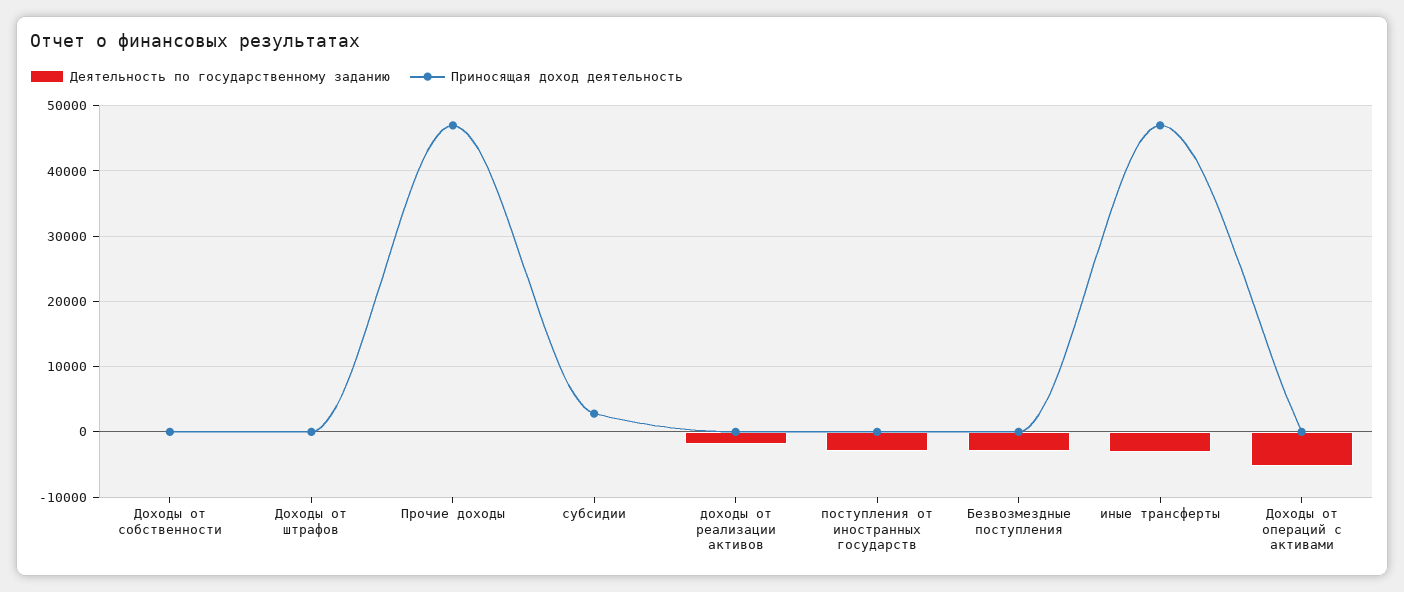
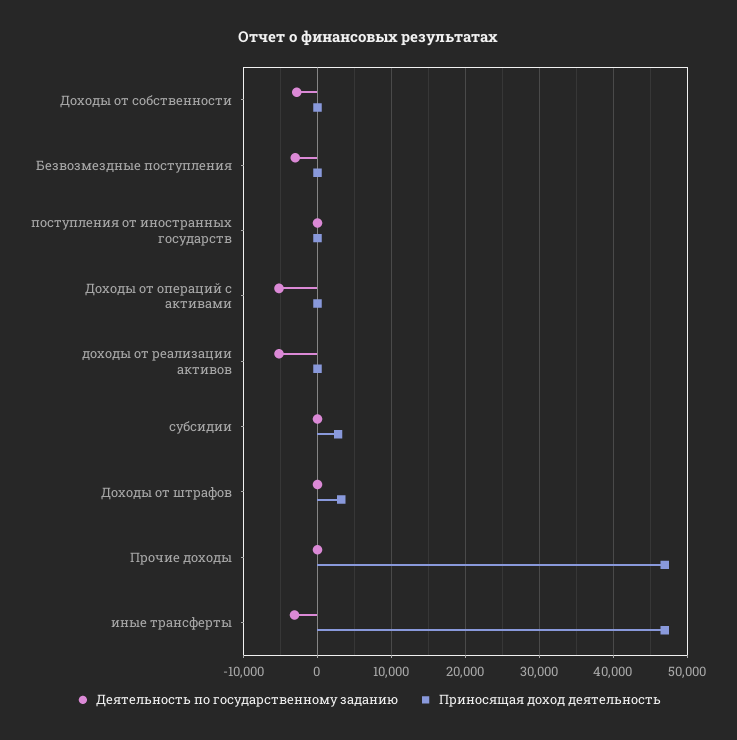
  {
    "Деятельность по государственному заданию": {
-     "Доходы от собственности": 0,
+     "Доходы от собственности": -3000,
      "Доходы от штрафов": 0,
      "Прочие доходы": 0,
      "субсидии": 0,
-     "доходы от реализации активов": -2000,
+     "доходы от реализации активов": -5000,
-     "поступления от иностранных государств": -3000,
+     "поступления от иностранных государств": 0,
      "Безвозмездные поступления": -3000,
      "иные трансферты": -3000,
      "Доходы от операций с активами": -5000
    },
    "Приносящая доход деятельность": {
      "Доходы от собственности": 0,
-     "Доходы от штрафов": 0,
+     "Доходы от штрафов": 3000,
      "Прочие доходы": 47000,
      "субсидии": 3000,
      "доходы от реализации активов": 0,
      "поступления от иностранных государств": 0,
      "Безвозмездные поступления": 0,
      "иные трансферты": 47000,
      "Доходы от операций с активами": 0
    }
  }

